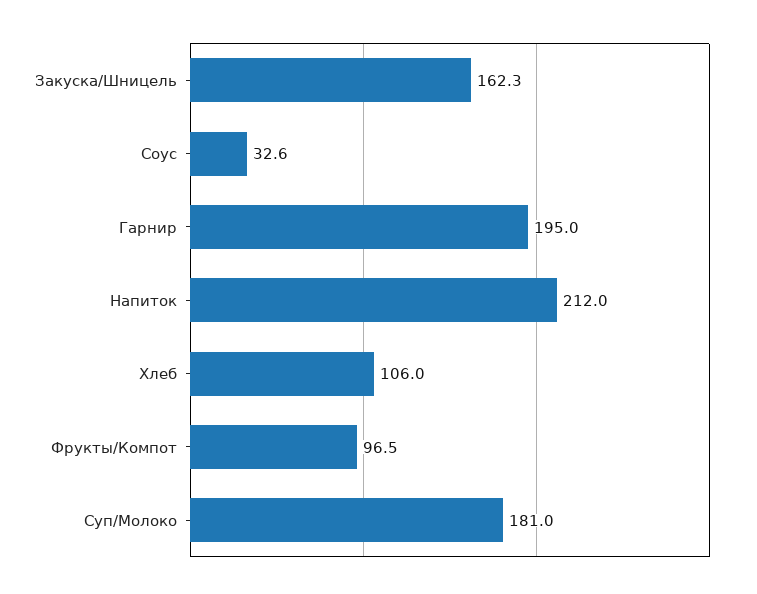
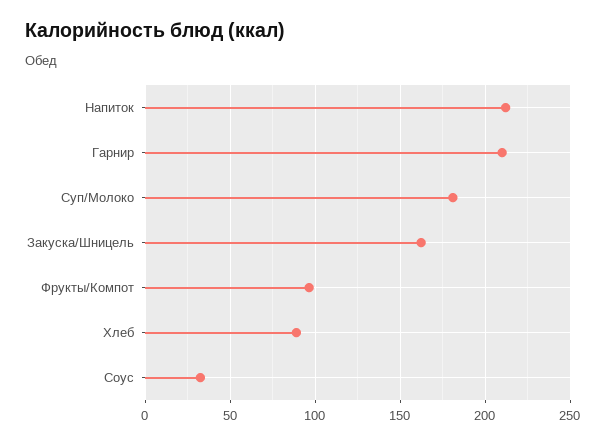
  {
    "Закуска/Шницель": 162.3,
    "Соус": 32.6,
-   "Гарнир": 195,
+   "Гарнир": 210,
    "Напиток": 212,
-   "Хлеб": 106,
+   "Хлеб": 90,
    "Фрукты/Компот": 96.5,
    "Суп/Молоко": 181
  }

